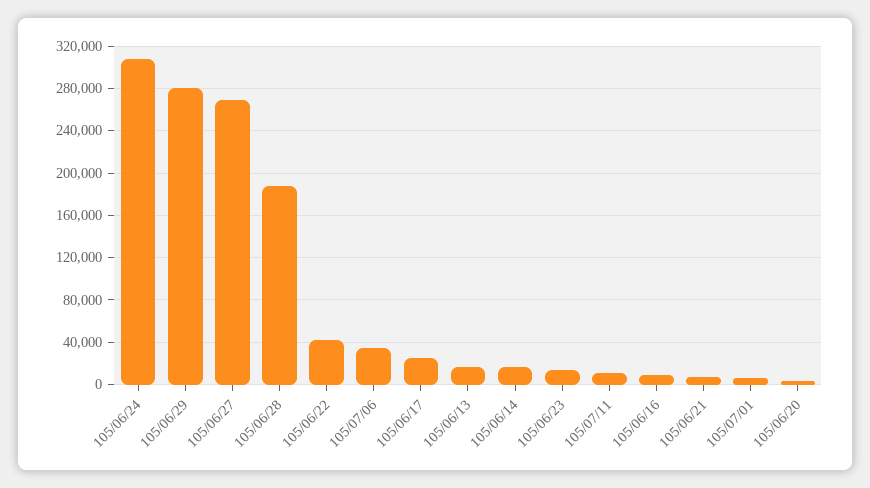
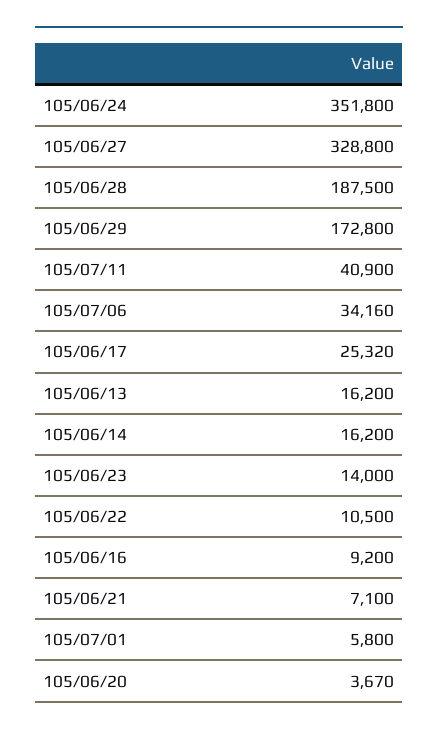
  {
-   "105/06/24": 310000,
+   "105/06/24": 351800,
-   "105/06/29": 280000,
+   "105/06/29": 172800,
-   "105/06/27": 270000,
+   "105/06/27": 328800,
    "105/06/28": 187500,
-   "105/06/22": 40000,
+   "105/06/22": 10500,
    "105/07/06": 34160,
    "105/06/17": 25320,
    "105/06/13": 16200,
    "105/06/14": 16200,
    "105/06/23": 14000,
-   "105/07/11": 10000,
+   "105/07/11": 40900,
    "105/06/16": 9200,
    "105/06/21": 7100,
    "105/07/01": 5800,
    "105/06/20": 3670
  }

